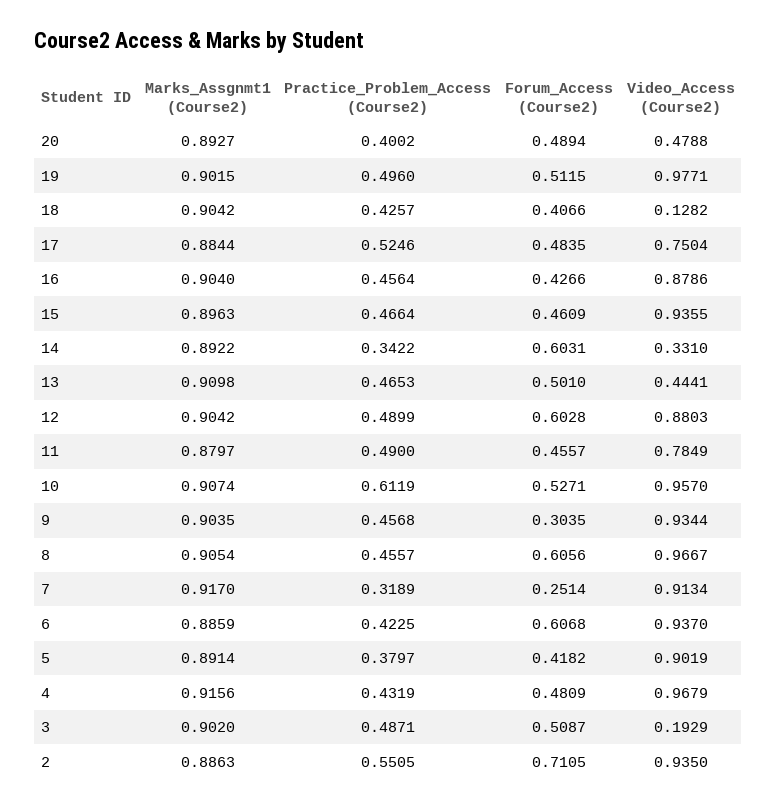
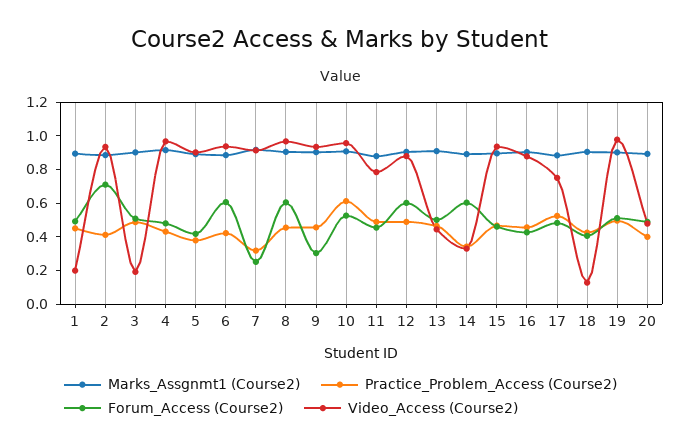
  {
    "Marks_Assgnmt1 (Course2)": {
      "20": 0.8927,
      "19": 0.9015,
      "18": 0.9042,
      "17": 0.8844,
      "16": 0.904,
      "15": 0.8963,
      "14": 0.8922,
      "13": 0.9098,
      "12": 0.9042,
      "11": 0.8797,
      "10": 0.9074,
      "9": 0.9035,
      "8": 0.9054,
      "7": 0.917,
      "6": 0.8859,
      "5": 0.8914,
      "4": 0.9156,
      "3": 0.902,
-     "2": 0.8863
+     "2": 0.8863,
+     "1": 0.9
    },
    "Practice_Problem_Access (Course2)": {
      "20": 0.4002,
      "19": 0.496,
      "18": 0.4257,
      "17": 0.5246,
      "16": 0.4564,
      "15": 0.4664,
      "14": 0.3422,
      "13": 0.4653,
      "12": 0.4899,
      "11": 0.49,
      "10": 0.6119,
      "9": 0.4568,
      "8": 0.4557,
      "7": 0.3189,
      "6": 0.4225,
      "5": 0.3797,
      "4": 0.4319,
      "3": 0.4871,
-     "2": 0.5505
+     "2": 0.4,
+     "1": 0.45
    },
    "Forum_Access (Course2)": {
      "20": 0.4894,
      "19": 0.5115,
      "18": 0.4066,
      "17": 0.4835,
      "16": 0.4266,
      "15": 0.4609,
      "14": 0.6031,
      "13": 0.501,
      "12": 0.6028,
      "11": 0.4557,
      "10": 0.5271,
      "9": 0.3035,
      "8": 0.6056,
      "7": 0.2514,
      "6": 0.6068,
      "5": 0.4182,
      "4": 0.4809,
      "3": 0.5087,
-     "2": 0.7105
+     "2": 0.7105,
+     "1": 0.5
    },
    "Video_Access (Course2)": {
      "20": 0.4788,
      "19": 0.9771,
      "18": 0.1282,
      "17": 0.7504,
      "16": 0.8786,
      "15": 0.9355,
      "14": 0.331,
      "13": 0.4441,
      "12": 0.8803,
      "11": 0.7849,
      "10": 0.957,
      "9": 0.9344,
      "8": 0.9667,
      "7": 0.9134,
      "6": 0.937,
      "5": 0.9019,
      "4": 0.9679,
      "3": 0.1929,
-     "2": 0.935
+     "2": 0.935,
+     "1": 0.2
    }
  }

